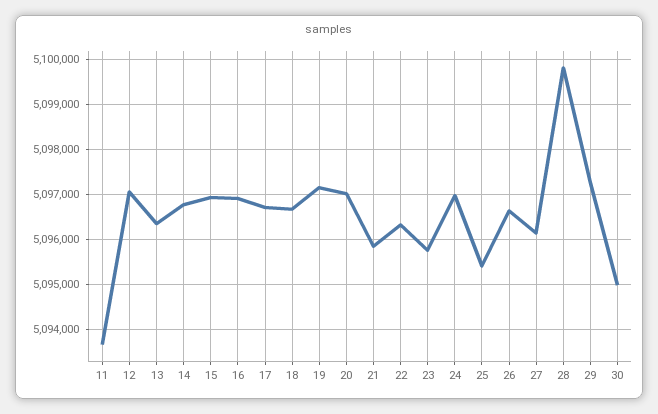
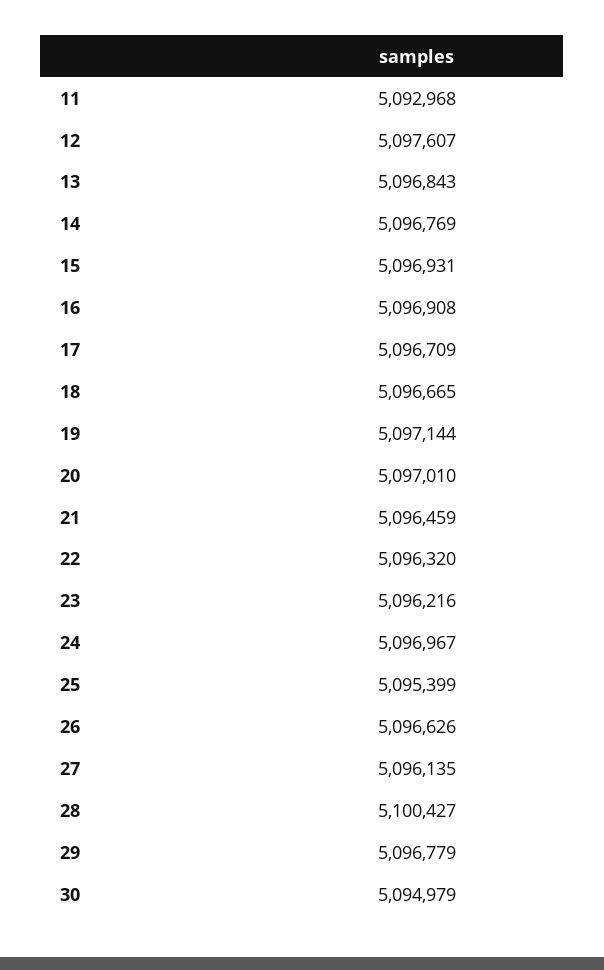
  {
-   "11": 5093600,
+   "11": 5092968,
-   "12": 5097000,
+   "12": 5097607,
-   "13": 5096400,
+   "13": 5096843,
    "14": 5096769,
    "15": 5096931,
    "16": 5096908,
    "17": 5096709,
    "18": 5096665,
    "19": 5097144,
    "20": 5097010,
-   "21": 5095800,
+   "21": 5096459,
    "22": 5096320,
-   "23": 5095800,
+   "23": 5096216,
    "24": 5096967,
    "25": 5095399,
    "26": 5096626,
    "27": 5096135,
-   "28": 5099800,
+   "28": 5100427,
-   "29": 5097200,
+   "29": 5096779,
    "30": 5094979
  }

